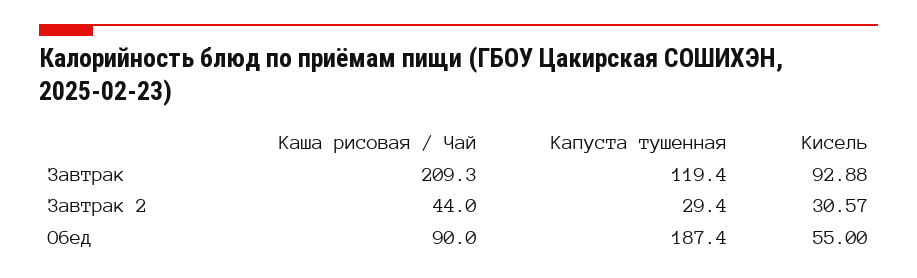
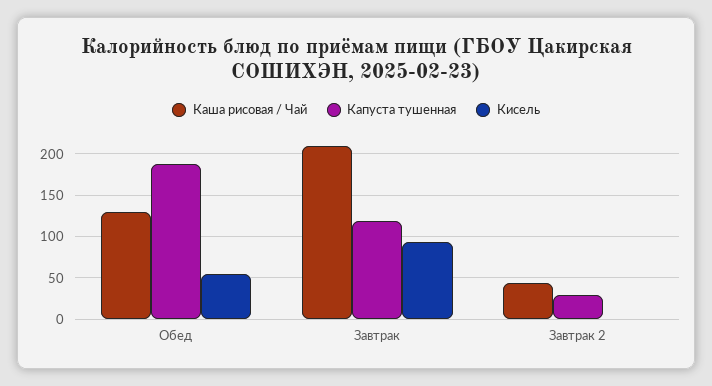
  {
    "Каша рисовая / Чай": {
      "Завтрак": 209.3,
      "Завтрак 2": 44,
-     "Обед": 90
+     "Обед": 130
    },
    "Капуста тушенная": {
      "Завтрак": 119.4,
      "Завтрак 2": 29.4,
      "Обед": 187.4
    },
    "Кисель": {
      "Завтрак": 92.88,
-     "Завтрак 2": 30.57,
+     "Завтрак 2": 0,
      "Обед": 55
    }
  }

